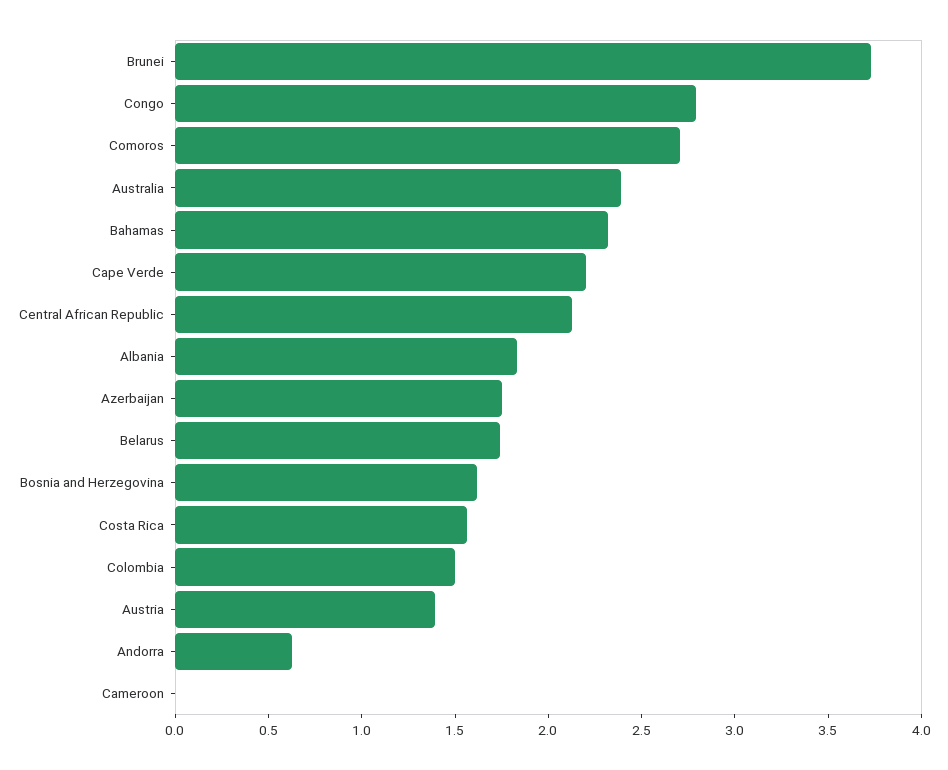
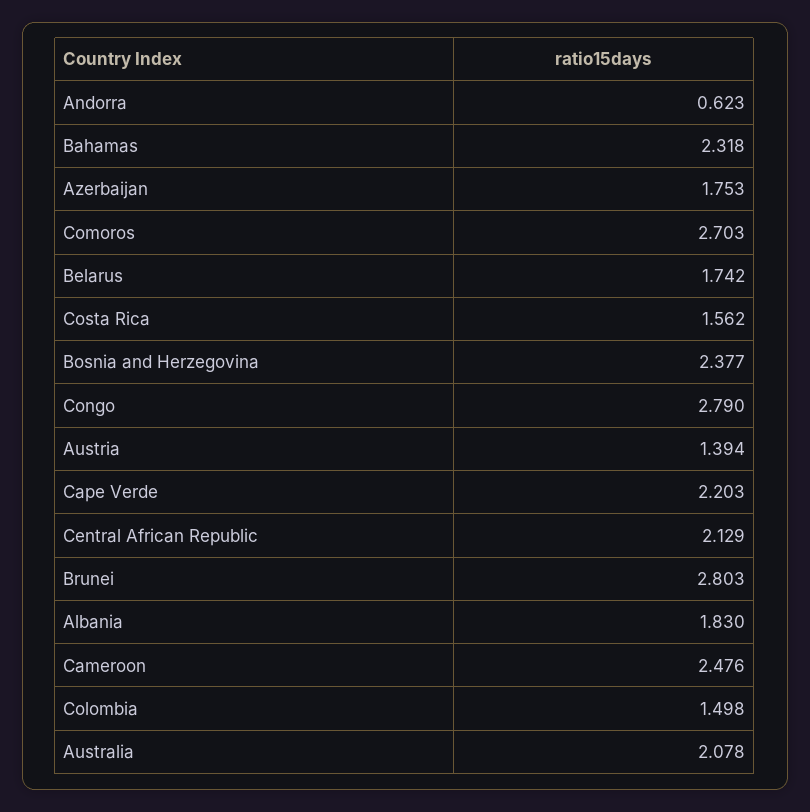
  {
-   "Brunei": 3.7,
+   "Brunei": 2.803,
    "Congo": 2.79,
    "Comoros": 2.703,
-   "Australia": 2.4,
+   "Australia": 2.078,
    "Bahamas": 2.318,
    "Cape Verde": 2.203,
    "Central African Republic": 2.129,
    "Albania": 1.83,
    "Azerbaijan": 1.753,
    "Belarus": 1.742,
-   "Bosnia and Herzegovina": 1.6,
+   "Bosnia and Herzegovina": 2.377,
    "Costa Rica": 1.562,
    "Colombia": 1.498,
    "Austria": 1.394,
    "Andorra": 0.623,
-   "Cameroon": 0
+   "Cameroon": 2.476
  }

